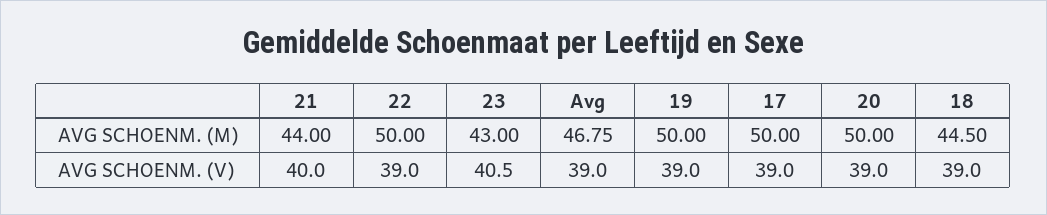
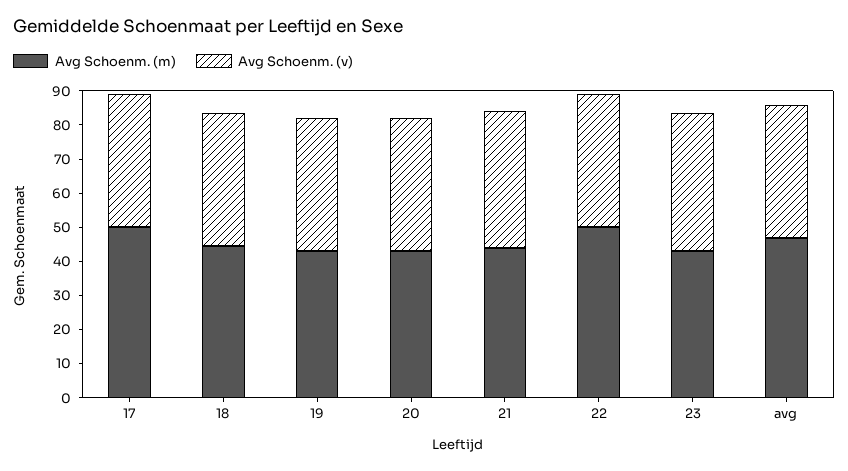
  {
    "AVG SCHOENM. (M)": {
      "21": 44,
      "22": 50,
      "23": 43,
      "Avg": 46.75,
-     "19": 50,
+     "19": 42.5,
      "17": 50,
-     "20": 50,
+     "20": 42.5,
      "18": 44.5
    },
    "AVG SCHOENM. (V)": {
      "21": 40,
      "22": 39,
      "23": 40.5,
      "Avg": 39,
      "19": 39,
      "17": 39,
      "20": 39,
      "18": 39
    }
  }

